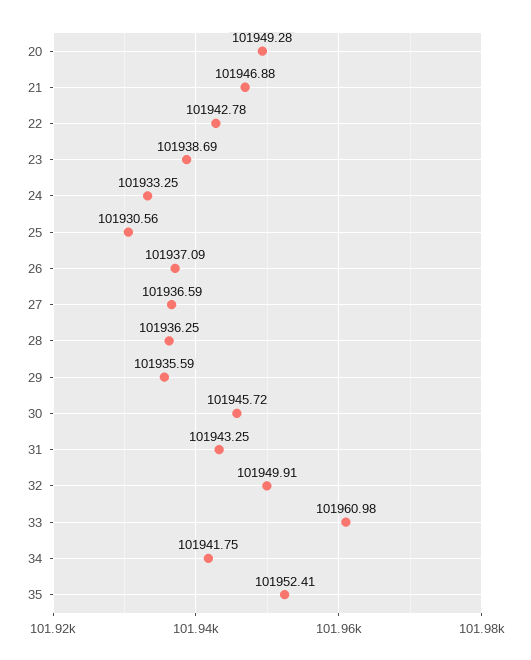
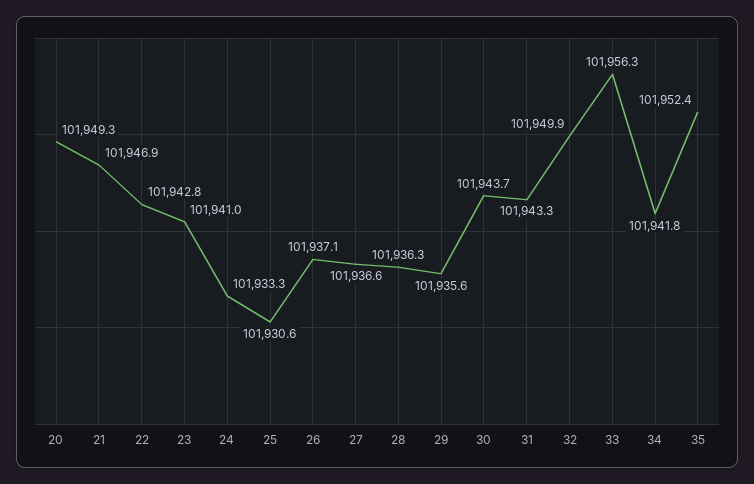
  {
    "20": 101949.28,
    "21": 101946.88,
    "22": 101942.78,
-   "23": 101938.69,
+   "23": 101941,
    "24": 101933.25,
    "25": 101930.56,
    "26": 101937.09,
    "27": 101936.59,
    "28": 101936.25,
    "29": 101935.59,
-   "30": 101945.72,
+   "30": 101943.7,
    "31": 101943.25,
    "32": 101949.91,
-   "33": 101960.98,
+   "33": 101956.3,
    "34": 101941.75,
    "35": 101952.41
  }

